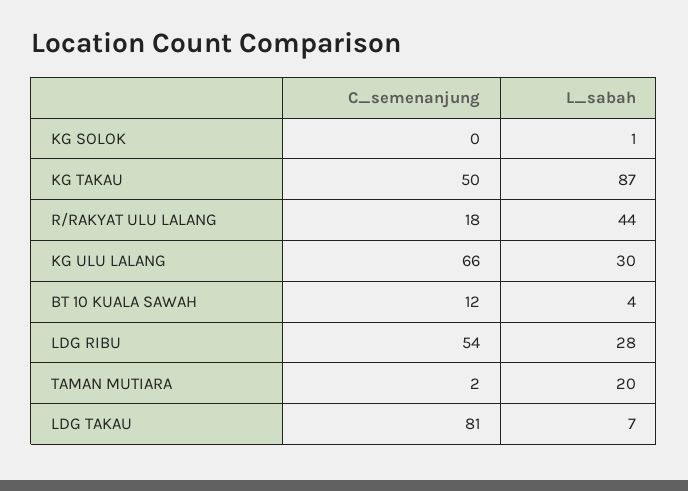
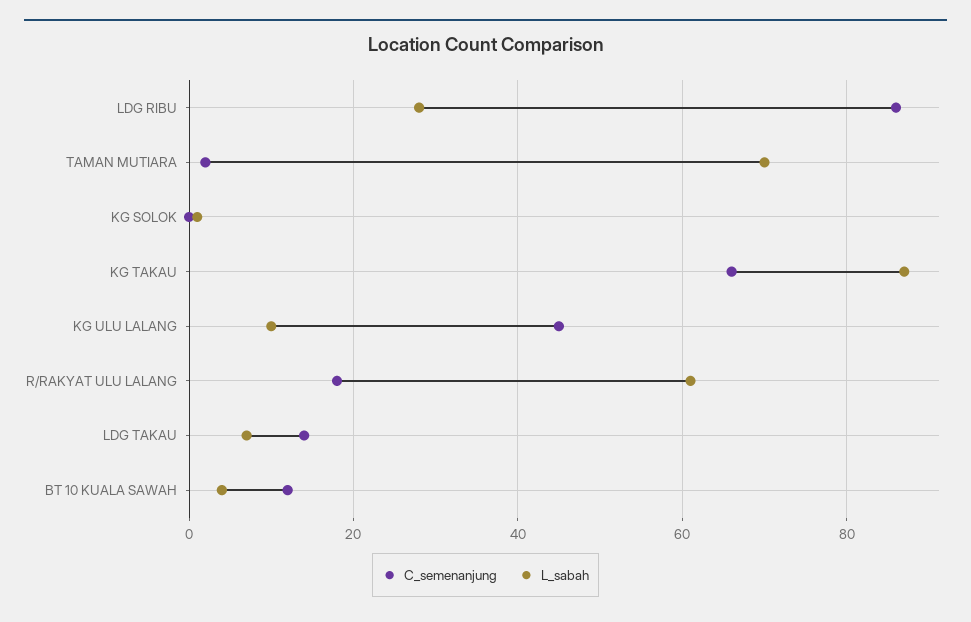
  {
    "C_semenanjung": {
      "KG SOLOK": 0,
-     "KG TAKAU": 50,
+     "KG TAKAU": 65,
      "R/RAKYAT ULU LALANG": 18,
-     "KG ULU LALANG": 66,
+     "KG ULU LALANG": 45,
      "BT 10 KUALA SAWAH": 12,
-     "LDG RIBU": 54,
+     "LDG RIBU": 85,
      "TAMAN MUTIARA": 2,
-     "LDG TAKAU": 81
+     "LDG TAKAU": 15
    },
    "L_sabah": {
      "KG SOLOK": 1,
      "KG TAKAU": 87,
-     "R/RAKYAT ULU LALANG": 44,
+     "R/RAKYAT ULU LALANG": 60,
-     "KG ULU LALANG": 30,
+     "KG ULU LALANG": 10,
      "BT 10 KUALA SAWAH": 4,
      "LDG RIBU": 28,
-     "TAMAN MUTIARA": 20,
+     "TAMAN MUTIARA": 70,
      "LDG TAKAU": 7
    }
  }

